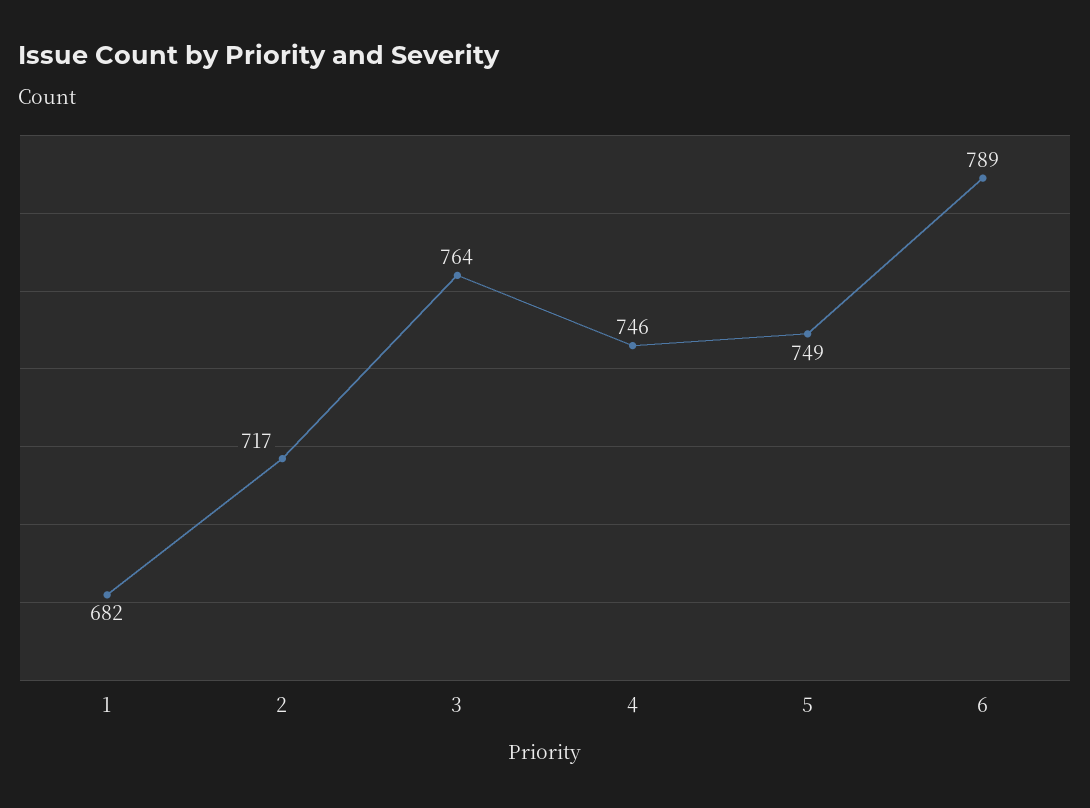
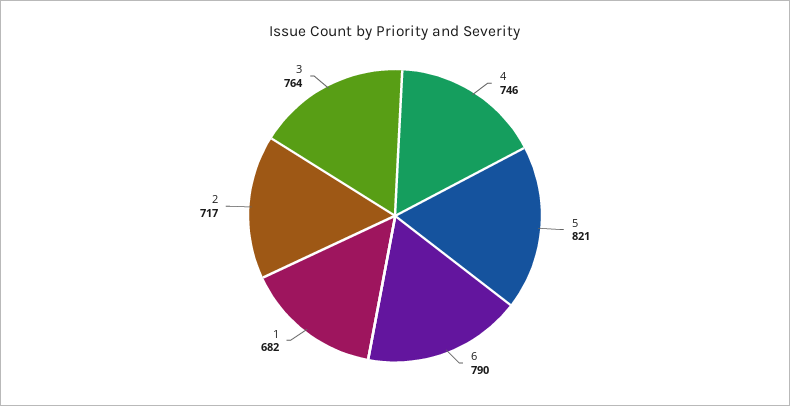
  {
    "1": 682,
    "2": 717,
    "3": 764,
    "4": 746,
-   "5": 749,
+   "5": 821,
-   "6": 789
+   "6": 790
  }

